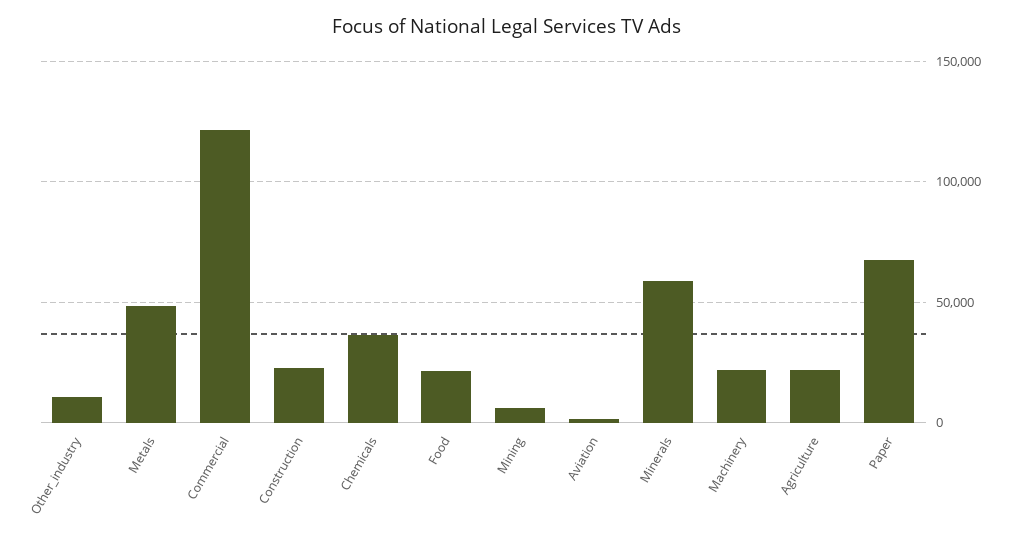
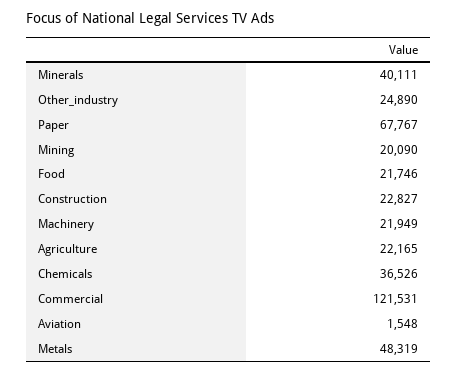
  {
-   "Other_industry": 10000,
+   "Other_industry": 24890,
    "Metals": 48319,
    "Commercial": 121531,
    "Construction": 22827,
    "Chemicals": 36526,
    "Food": 21746,
-   "Mining": 5000,
+   "Mining": 20090,
    "Aviation": 1548,
-   "Minerals": 60000,
+   "Minerals": 40111,
    "Machinery": 21949,
    "Agriculture": 22165,
    "Paper": 67767
  }

